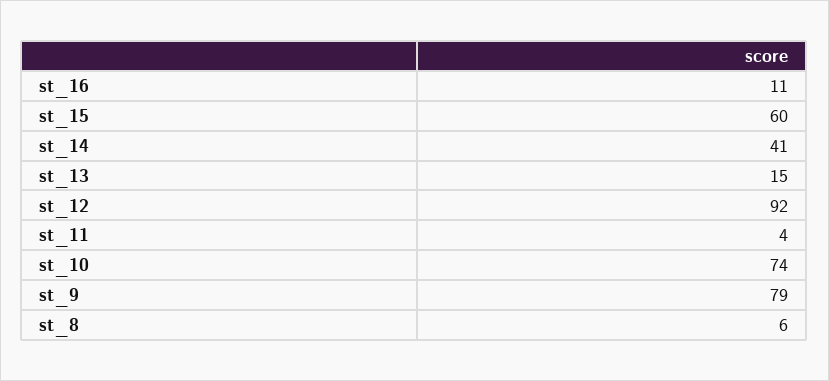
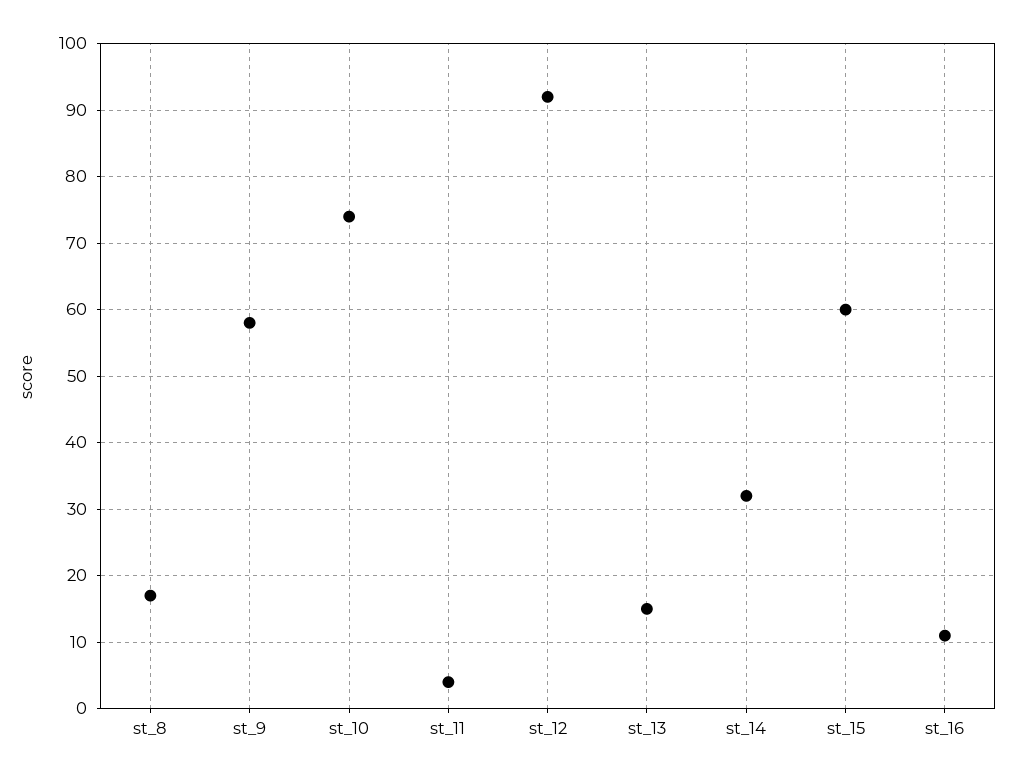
  {
    "st_16": 11,
    "st_15": 60,
-   "st_14": 41,
+   "st_14": 32,
    "st_13": 15,
    "st_12": 92,
    "st_11": 4,
    "st_10": 74,
-   "st_9": 79,
+   "st_9": 58,
-   "st_8": 6
+   "st_8": 17
  }

